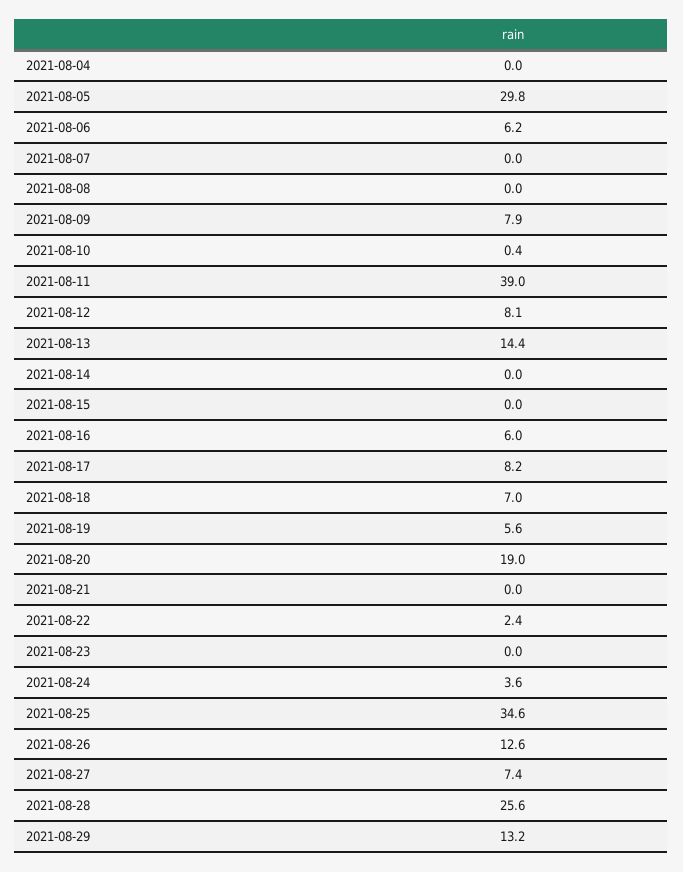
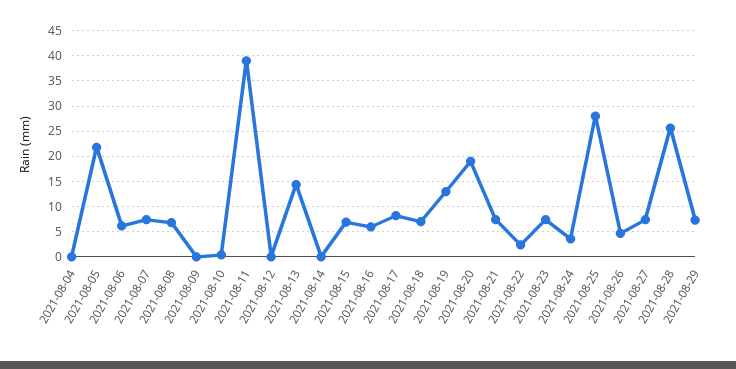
  {
    "2021-08-04": 0,
-   "2021-08-05": 29.8,
+   "2021-08-05": 22.5,
    "2021-08-06": 6.2,
-   "2021-08-07": 0,
+   "2021-08-07": 7.5,
-   "2021-08-08": 0,
+   "2021-08-08": 7.5,
-   "2021-08-09": 7.9,
+   "2021-08-09": 0,
    "2021-08-10": 0.4,
    "2021-08-11": 39,
-   "2021-08-12": 8.1,
+   "2021-08-12": 0,
    "2021-08-13": 14.4,
    "2021-08-14": 0,
-   "2021-08-15": 0,
+   "2021-08-15": 7.5,
    "2021-08-16": 6,
    "2021-08-17": 8.2,
    "2021-08-18": 7,
-   "2021-08-19": 5.6,
+   "2021-08-19": 12.5,
    "2021-08-20": 19,
-   "2021-08-21": 0,
+   "2021-08-21": 7.5,
    "2021-08-22": 2.4,
-   "2021-08-23": 0,
+   "2021-08-23": 7.5,
    "2021-08-24": 3.6,
-   "2021-08-25": 34.6,
+   "2021-08-25": 27.5,
-   "2021-08-26": 12.6,
+   "2021-08-26": 5,
    "2021-08-27": 7.4,
    "2021-08-28": 25.6,
-   "2021-08-29": 13.2
+   "2021-08-29": 7.5
  }

